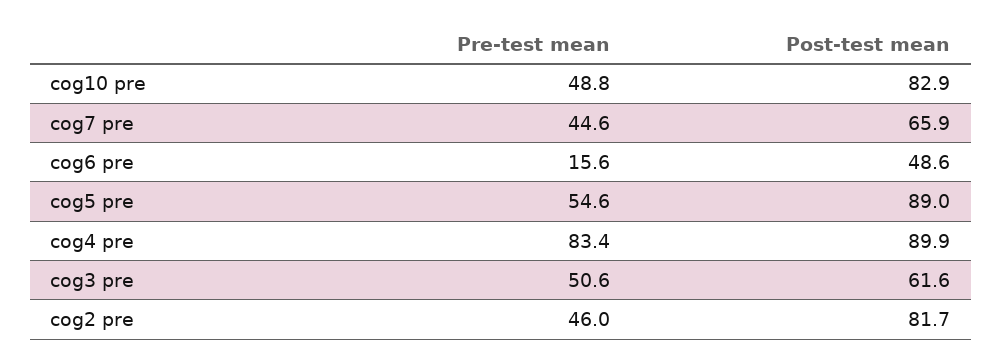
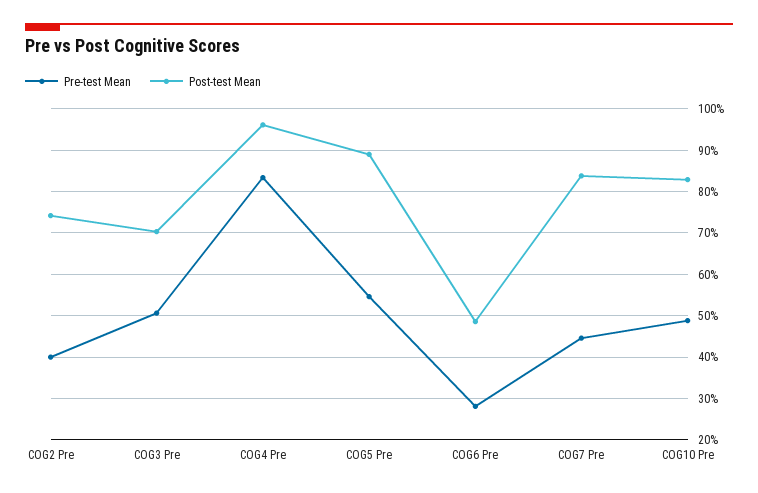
  {
    "Pre-test mean": {
      "cog10 pre": 48.8,
      "cog7 pre": 44.6,
-     "cog6 pre": 15.6,
+     "cog6 pre": 28,
      "cog5 pre": 54.6,
      "cog4 pre": 83.4,
      "cog3 pre": 50.6,
-     "cog2 pre": 46
+     "cog2 pre": 40
    },
    "Post-test mean": {
      "cog10 pre": 82.9,
-     "cog7 pre": 65.9,
+     "cog7 pre": 84,
      "cog6 pre": 48.6,
      "cog5 pre": 89,
-     "cog4 pre": 89.9,
+     "cog4 pre": 96,
-     "cog3 pre": 61.6,
+     "cog3 pre": 70,
-     "cog2 pre": 81.7
+     "cog2 pre": 74
    }
  }

